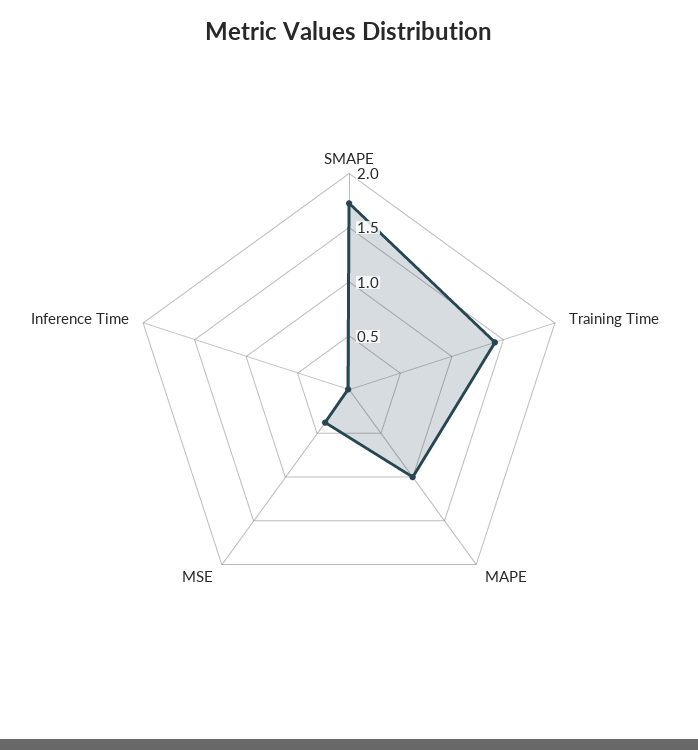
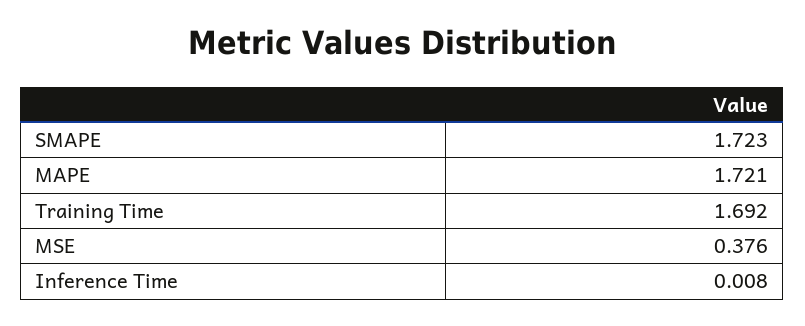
  {
    "SMAPE": 1.723,
-   "Training Time": 1.4,
+   "Training Time": 1.692,
-   "MAPE": 1,
+   "MAPE": 1.721,
    "MSE": 0.376,
    "Inference Time": 0.008
  }

